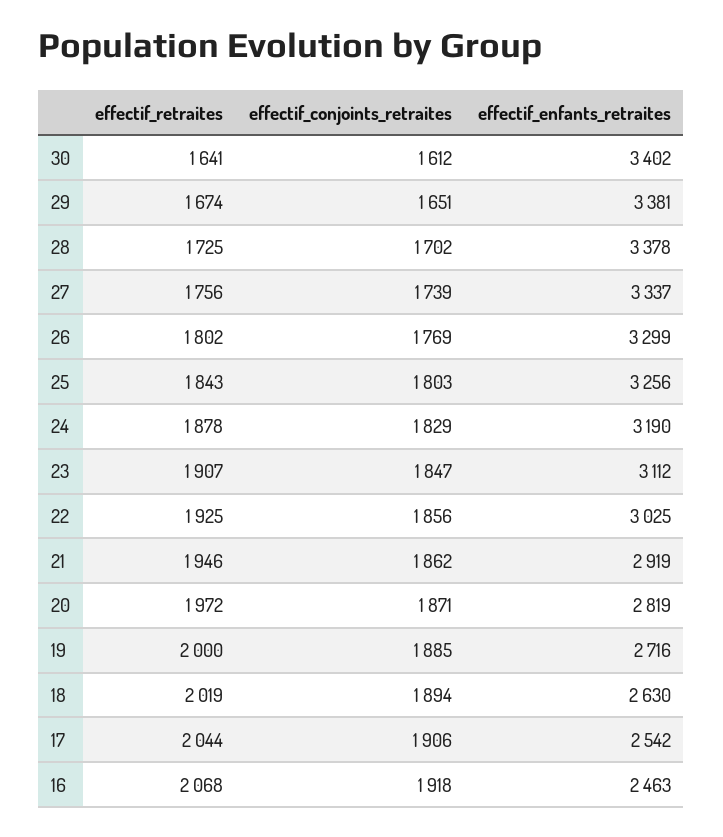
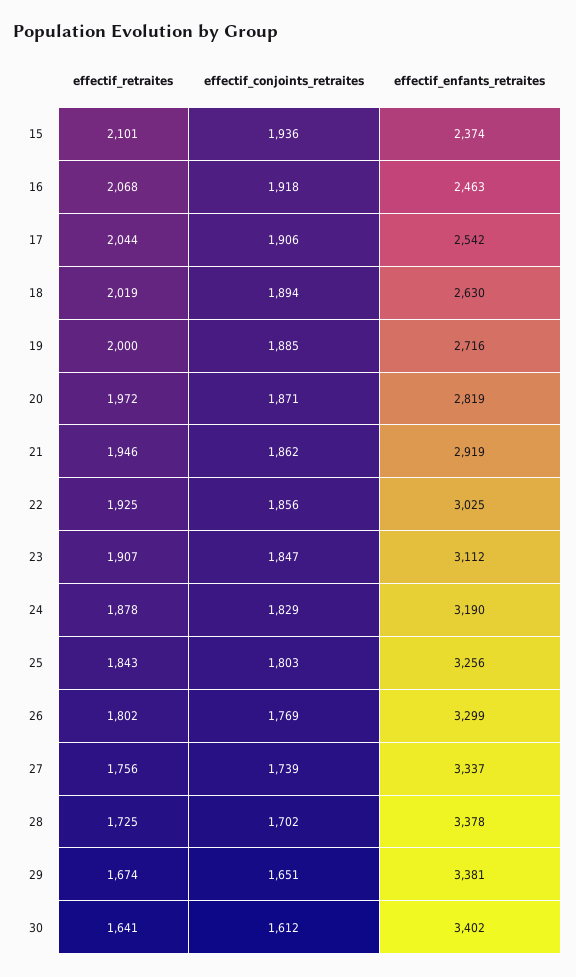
  {
    "effectif_retraites": {
      "30": 1641,
      "29": 1674,
      "28": 1725,
      "27": 1756,
      "26": 1802,
      "25": 1843,
      "24": 1878,
      "23": 1907,
      "22": 1925,
      "21": 1946,
      "20": 1972,
      "19": 2000,
      "18": 2019,
      "17": 2044,
-     "16": 2068
+     "16": 2068,
+     "15": 2101
    },
    "effectif_conjoints_retraites": {
      "30": 1612,
      "29": 1651,
      "28": 1702,
      "27": 1739,
      "26": 1769,
      "25": 1803,
      "24": 1829,
      "23": 1847,
      "22": 1856,
      "21": 1862,
      "20": 1871,
      "19": 1885,
      "18": 1894,
      "17": 1906,
-     "16": 1918
+     "16": 1918,
+     "15": 1936
    },
    "effectif_enfants_retraites": {
      "30": 3402,
      "29": 3381,
      "28": 3378,
      "27": 3337,
      "26": 3299,
      "25": 3256,
      "24": 3190,
      "23": 3112,
      "22": 3025,
      "21": 2919,
      "20": 2819,
      "19": 2716,
      "18": 2630,
      "17": 2542,
-     "16": 2463
+     "16": 2463,
+     "15": 2374
    }
  }

